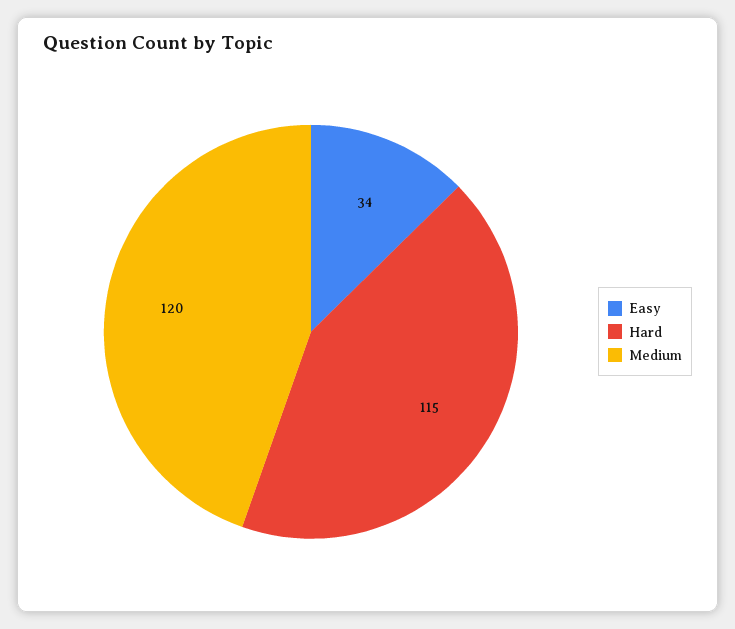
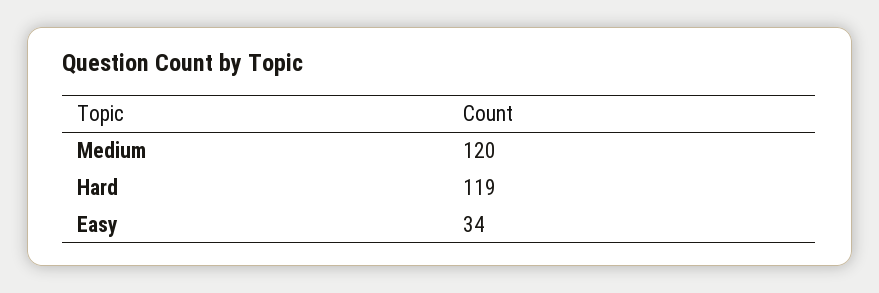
  {
    "Easy": 34,
-   "Hard": 115,
+   "Hard": 119,
    "Medium": 120
  }

